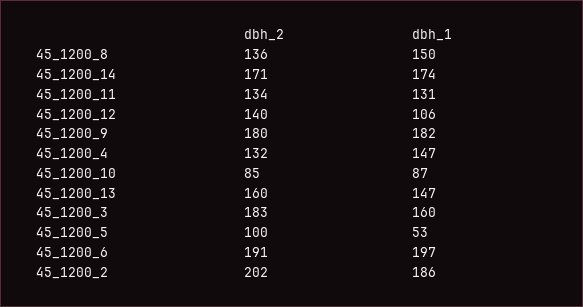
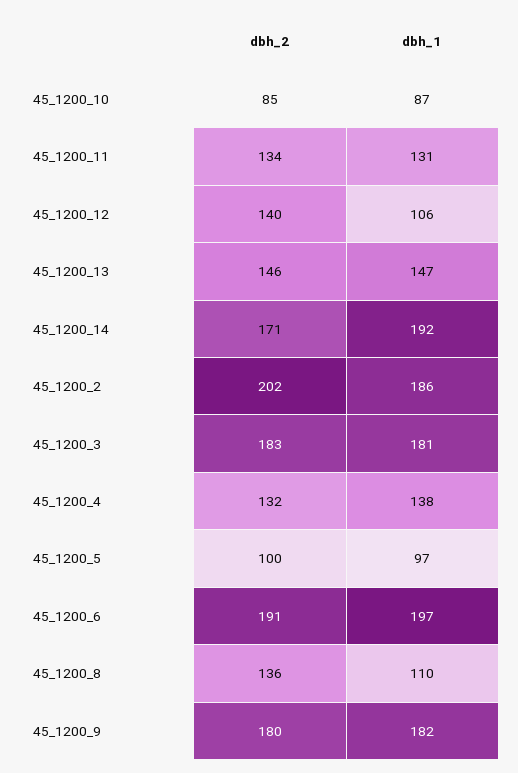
  {
    "dbh_2": {
      "45_1200_8": 136,
      "45_1200_14": 171,
      "45_1200_11": 134,
      "45_1200_12": 140,
      "45_1200_9": 180,
      "45_1200_4": 132,
      "45_1200_10": 85,
-     "45_1200_13": 160,
+     "45_1200_13": 146,
      "45_1200_3": 183,
      "45_1200_5": 100,
      "45_1200_6": 191,
      "45_1200_2": 202
    },
    "dbh_1": {
-     "45_1200_8": 150,
+     "45_1200_8": 110,
-     "45_1200_14": 174,
+     "45_1200_14": 192,
      "45_1200_11": 131,
      "45_1200_12": 106,
      "45_1200_9": 182,
-     "45_1200_4": 147,
+     "45_1200_4": 138,
      "45_1200_10": 87,
      "45_1200_13": 147,
-     "45_1200_3": 160,
+     "45_1200_3": 181,
-     "45_1200_5": 53,
+     "45_1200_5": 97,
      "45_1200_6": 197,
      "45_1200_2": 186
    }
  }

